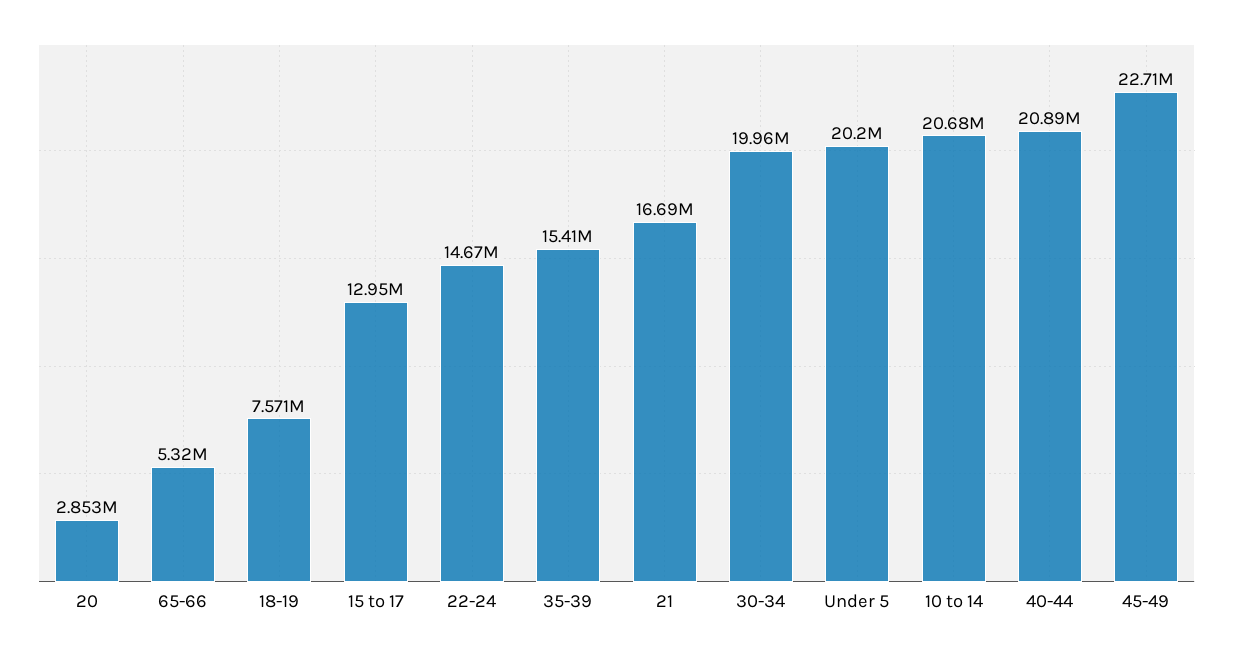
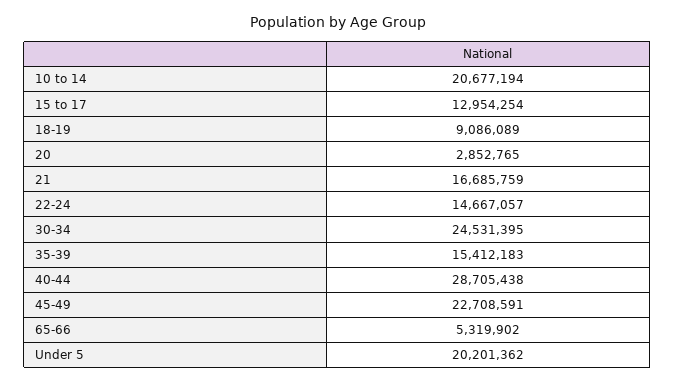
  {
    "20": 2852765,
    "65-66": 5319902,
-   "18-19": 7571000,
+   "18-19": 9086089,
    "15 to 17": 12954254,
    "22-24": 14667057,
    "35-39": 15412183,
    "21": 16685759,
-   "30-34": 19960000,
+   "30-34": 24531395,
    "Under 5": 20201362,
    "10 to 14": 20677194,
-   "40-44": 20890000,
+   "40-44": 28705438,
    "45-49": 22708591
  }

